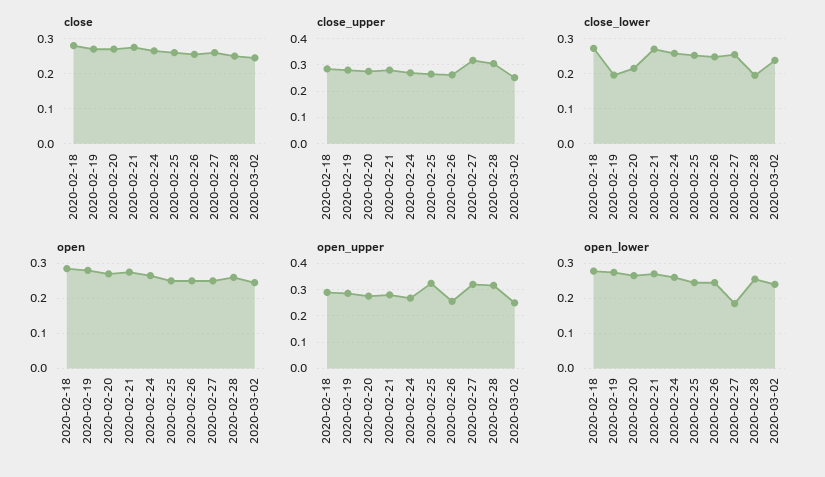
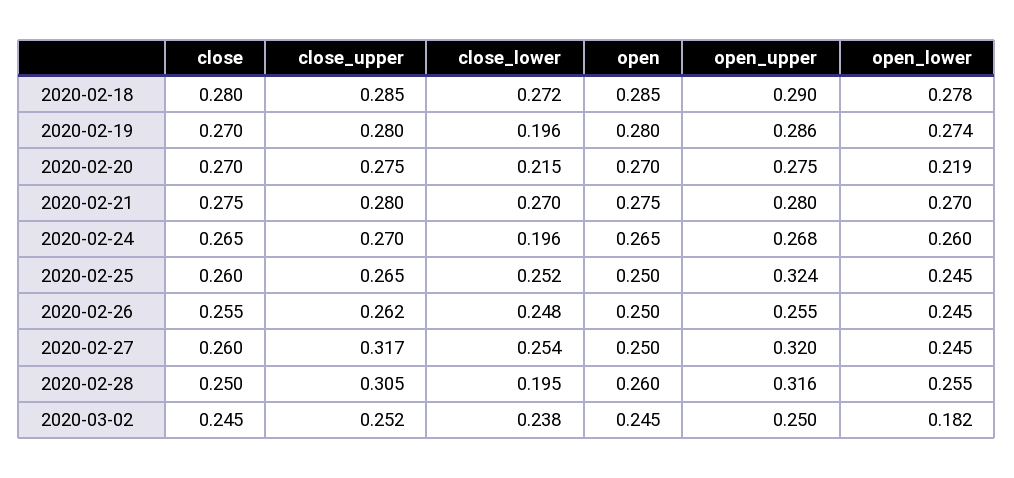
  {
    "close": {
      "2020-02-18": 0.28,
      "2020-02-19": 0.27,
      "2020-02-20": 0.27,
      "2020-02-21": 0.275,
      "2020-02-24": 0.265,
      "2020-02-25": 0.26,
      "2020-02-26": 0.255,
      "2020-02-27": 0.26,
      "2020-02-28": 0.25,
      "2020-03-02": 0.245
    },
    "close_upper": {
      "2020-02-18": 0.285,
      "2020-02-19": 0.28,
      "2020-02-20": 0.275,
      "2020-02-21": 0.28,
      "2020-02-24": 0.27,
      "2020-02-25": 0.265,
      "2020-02-26": 0.262,
      "2020-02-27": 0.317,
      "2020-02-28": 0.305,
      "2020-03-02": 0.252
    },
    "close_lower": {
      "2020-02-18": 0.272,
      "2020-02-19": 0.196,
      "2020-02-20": 0.215,
      "2020-02-21": 0.27,
-     "2020-02-24": 0.26,
+     "2020-02-24": 0.196,
      "2020-02-25": 0.252,
      "2020-02-26": 0.248,
      "2020-02-27": 0.254,
      "2020-02-28": 0.195,
      "2020-03-02": 0.238
    },
    "open": {
      "2020-02-18": 0.285,
      "2020-02-19": 0.28,
      "2020-02-20": 0.27,
      "2020-02-21": 0.275,
      "2020-02-24": 0.265,
      "2020-02-25": 0.25,
      "2020-02-26": 0.25,
      "2020-02-27": 0.25,
      "2020-02-28": 0.26,
      "2020-03-02": 0.245
    },
    "open_upper": {
      "2020-02-18": 0.29,
      "2020-02-19": 0.286,
      "2020-02-20": 0.275,
      "2020-02-21": 0.28,
      "2020-02-24": 0.268,
      "2020-02-25": 0.324,
      "2020-02-26": 0.255,
      "2020-02-27": 0.32,
      "2020-02-28": 0.316,
      "2020-03-02": 0.25
    },
    "open_lower": {
      "2020-02-18": 0.278,
      "2020-02-19": 0.274,
-     "2020-02-20": 0.26,
+     "2020-02-20": 0.219,
      "2020-02-21": 0.27,
      "2020-02-24": 0.26,
      "2020-02-25": 0.245,
      "2020-02-26": 0.245,
-     "2020-02-27": 0.18,
+     "2020-02-27": 0.245,
      "2020-02-28": 0.255,
-     "2020-03-02": 0.24
+     "2020-03-02": 0.182
    }
  }

